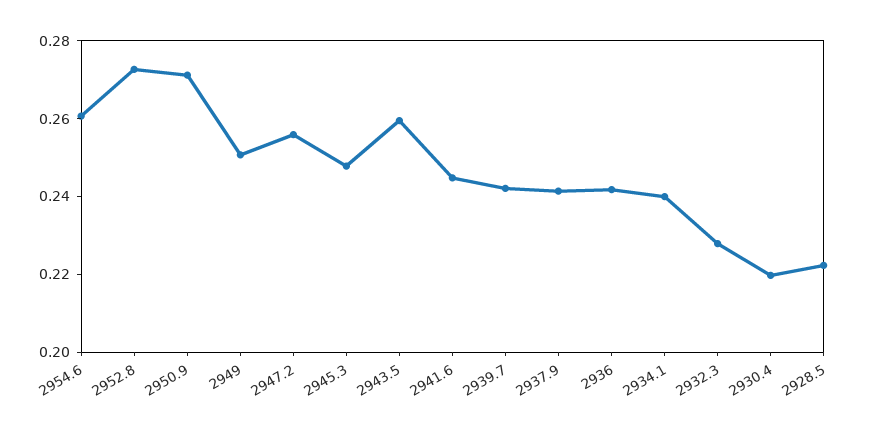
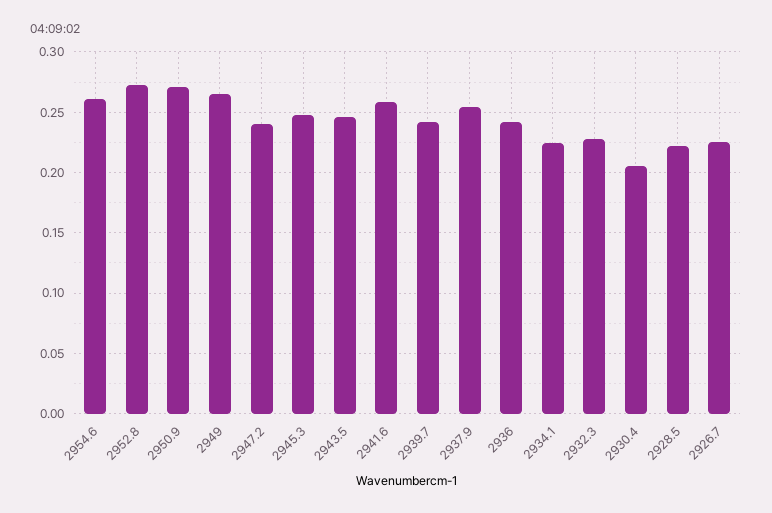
  {
    "2954.6": 0.26,
    "2952.8": 0.275,
    "2950.9": 0.27,
-   "2949": 0.25,
+   "2949": 0.265,
-   "2947.2": 0.255,
+   "2947.2": 0.24,
    "2945.3": 0.25,
-   "2943.5": 0.26,
+   "2943.5": 0.245,
-   "2941.6": 0.245,
+   "2941.6": 0.26,
    "2939.7": 0.24,
-   "2937.9": 0.24,
+   "2937.9": 0.255,
    "2936": 0.24,
-   "2934.1": 0.24,
+   "2934.1": 0.225,
    "2932.3": 0.23,
-   "2930.4": 0.22,
+   "2930.4": 0.205,
-   "2928.5": 0.22
+   "2928.5": 0.22,
+   "2926.7": 0.225
  }

